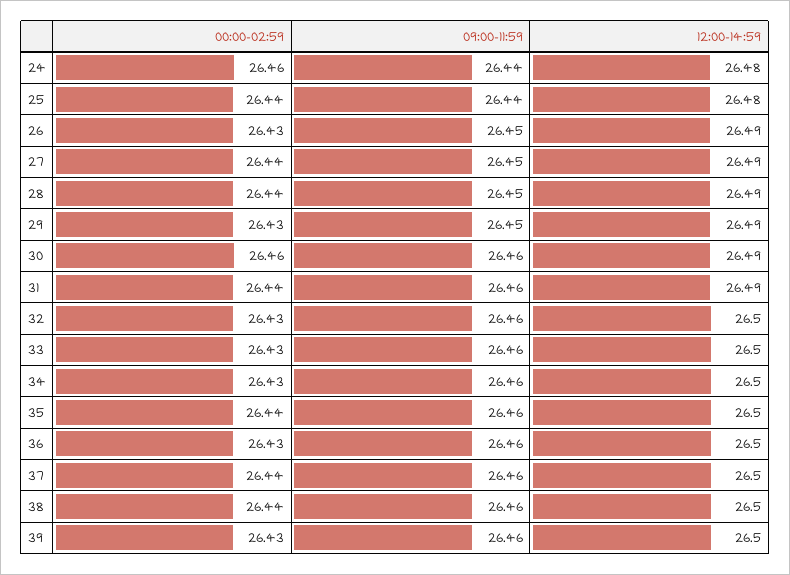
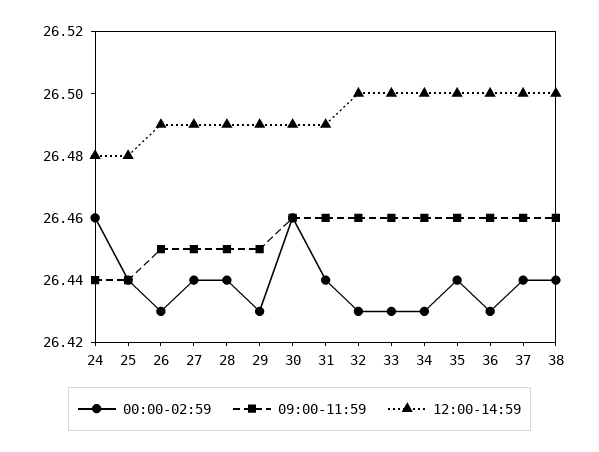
  {
    "00:00-02:59": {
      "24": 26.46,
      "25": 26.44,
      "26": 26.43,
      "27": 26.44,
      "28": 26.44,
      "29": 26.43,
      "30": 26.46,
      "31": 26.44,
      "32": 26.43,
      "33": 26.43,
      "34": 26.43,
      "35": 26.44,
      "36": 26.43,
      "37": 26.44,
-     "38": 26.44,
+     "38": 26.44
-     "39": 26.43
    },
    "09:00-11:59": {
      "24": 26.44,
      "25": 26.44,
      "26": 26.45,
      "27": 26.45,
      "28": 26.45,
      "29": 26.45,
      "30": 26.46,
      "31": 26.46,
      "32": 26.46,
      "33": 26.46,
      "34": 26.46,
      "35": 26.46,
      "36": 26.46,
      "37": 26.46,
-     "38": 26.46,
+     "38": 26.46
-     "39": 26.46
    },
    "12:00-14:59": {
      "24": 26.48,
      "25": 26.48,
      "26": 26.49,
      "27": 26.49,
      "28": 26.49,
      "29": 26.49,
      "30": 26.49,
      "31": 26.49,
      "32": 26.5,
      "33": 26.5,
      "34": 26.5,
      "35": 26.5,
      "36": 26.5,
      "37": 26.5,
-     "38": 26.5,
+     "38": 26.5
-     "39": 26.5
    }
  }

